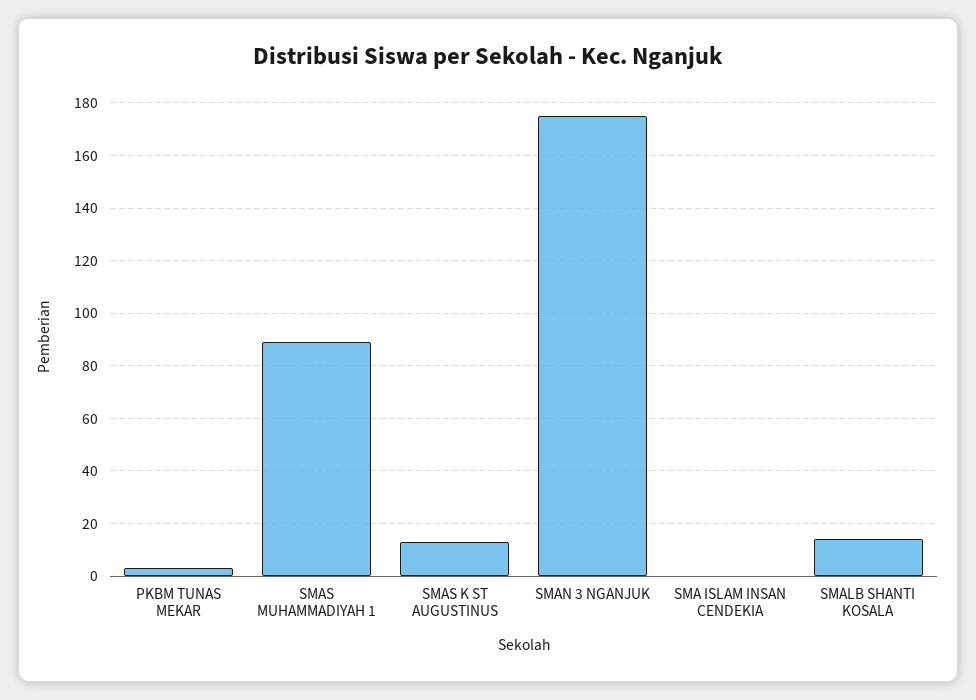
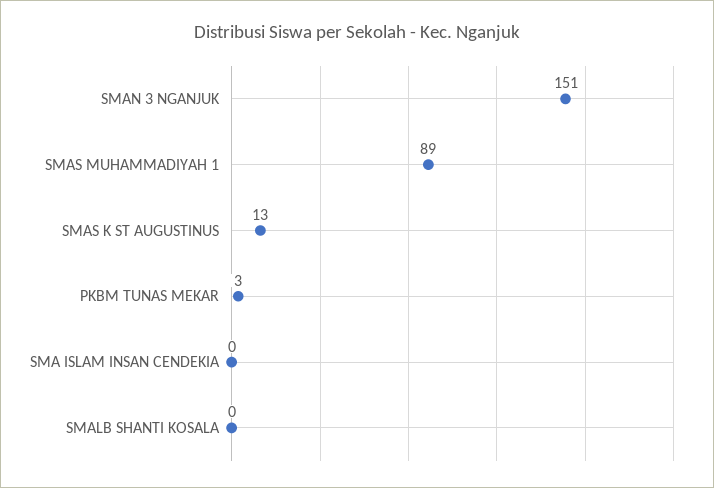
  {
    "PKBM TUNAS MEKAR": 3,
    "SMAS MUHAMMADIYAH 1": 89,
    "SMAS K ST AUGUSTINUS": 13,
-   "SMAN 3 NGANJUK": 175,
+   "SMAN 3 NGANJUK": 151,
    "SMA ISLAM INSAN CENDEKIA": 0,
-   "SMALB SHANTI KOSALA": 15
+   "SMALB SHANTI KOSALA": 0
  }

